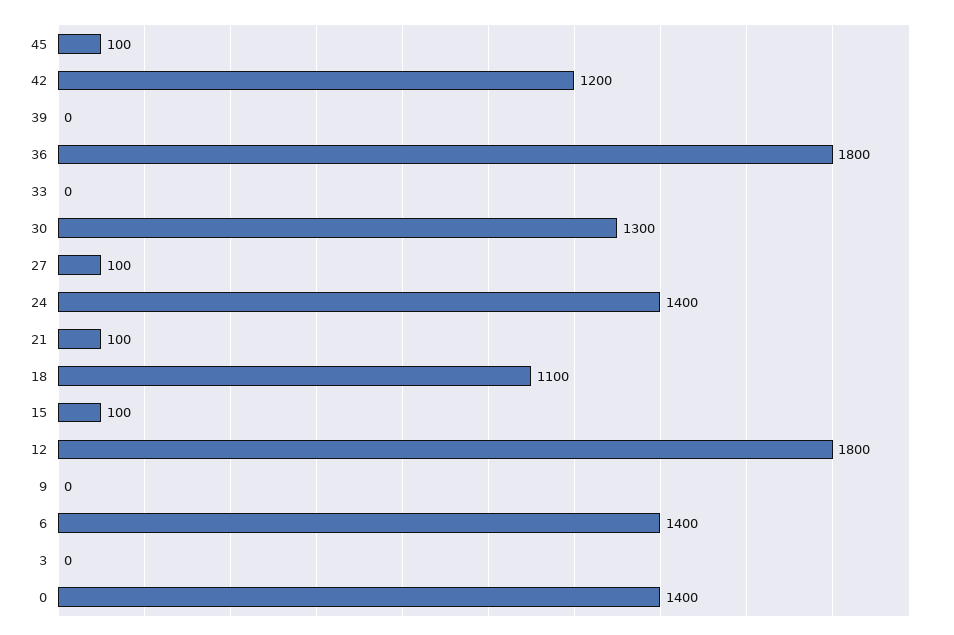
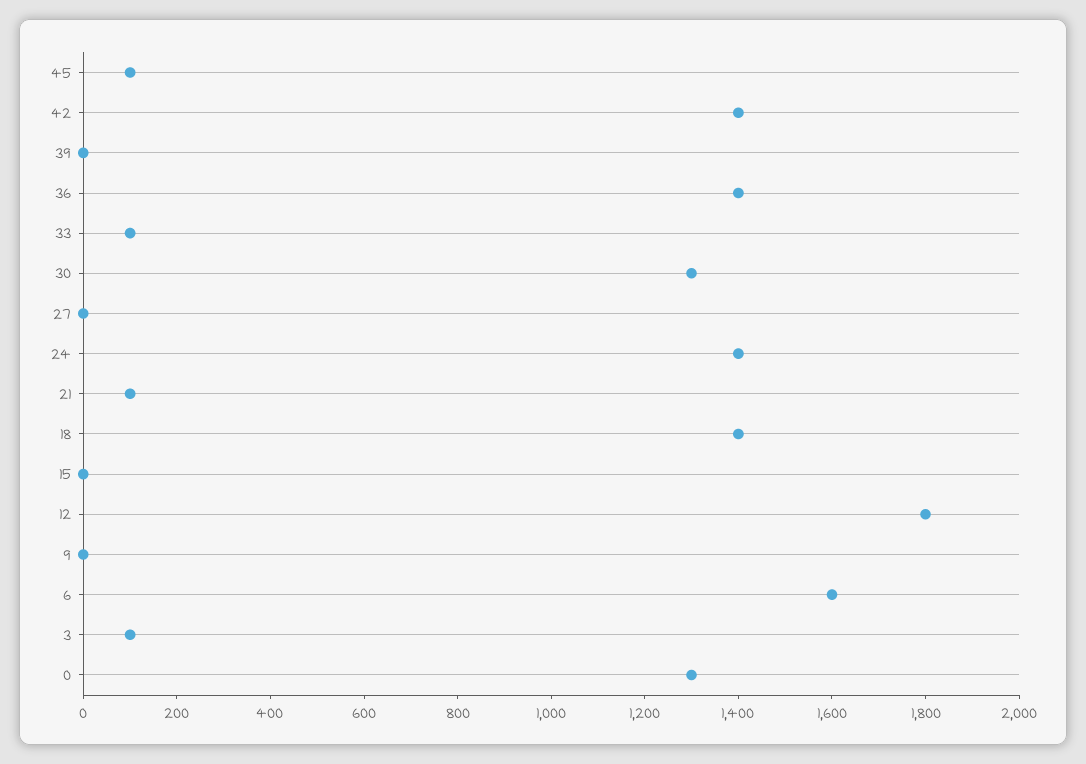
  {
    "45": 100,
-   "42": 1200,
+   "42": 1400,
    "39": 0,
-   "36": 1800,
+   "36": 1400,
-   "33": 0,
+   "33": 100,
    "30": 1300,
-   "27": 100,
+   "27": 0,
    "24": 1400,
    "21": 100,
-   "18": 1100,
+   "18": 1400,
-   "15": 100,
+   "15": 0,
    "12": 1800,
    "9": 0,
-   "6": 1400,
+   "6": 1600,
-   "3": 0,
+   "3": 100,
-   "0": 1400
+   "0": 1300
  }

